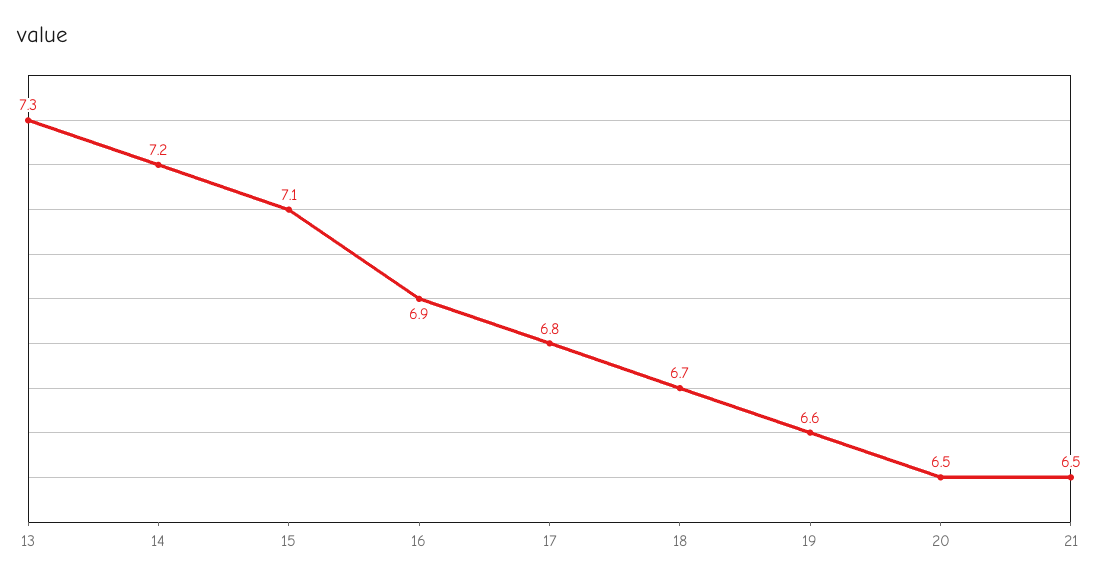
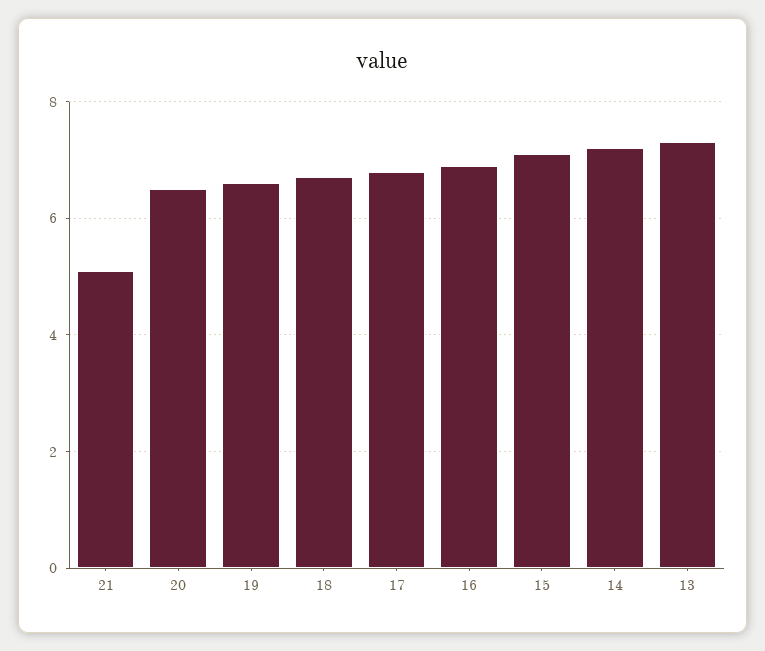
  {
    "13": 7.3,
    "14": 7.2,
    "15": 7.1,
    "16": 6.9,
    "17": 6.8,
    "18": 6.7,
    "19": 6.6,
    "20": 6.5,
-   "21": 6.5
+   "21": 5
  }

